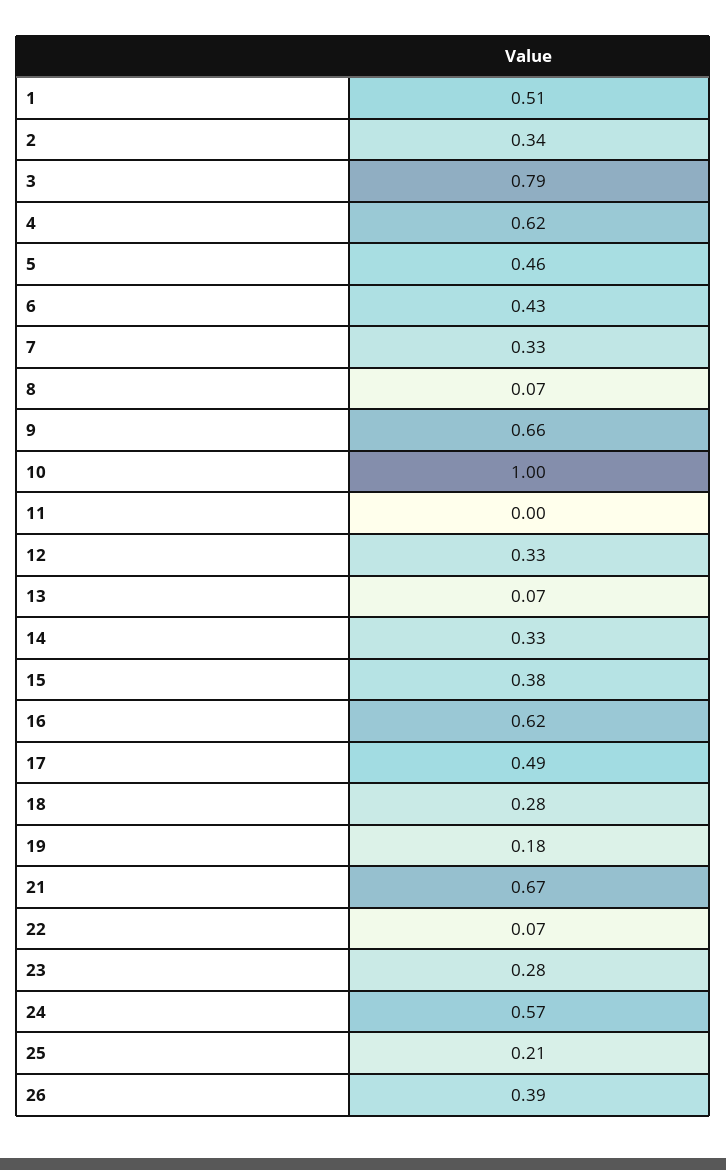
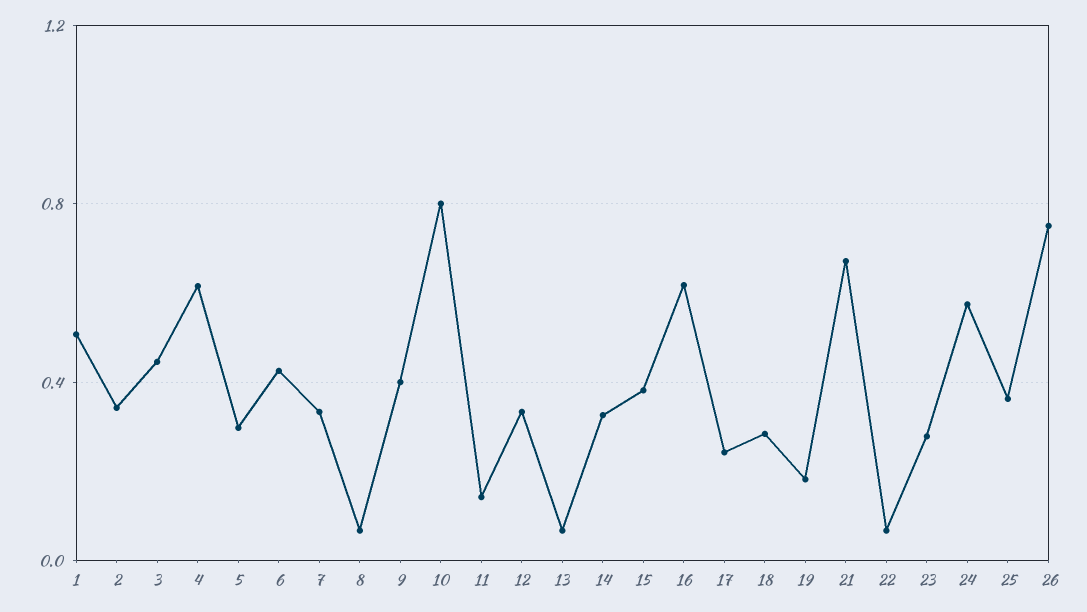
  {
    "1": 0.51,
    "2": 0.34,
-   "3": 0.79,
+   "3": 0.45,
    "4": 0.62,
-   "5": 0.46,
+   "5": 0.3,
    "6": 0.43,
    "7": 0.33,
    "8": 0.07,
-   "9": 0.66,
+   "9": 0.4,
-   "10": 1,
+   "10": 0.8,
-   "11": 0,
+   "11": 0.15,
    "12": 0.33,
    "13": 0.07,
    "14": 0.33,
    "15": 0.38,
    "16": 0.62,
-   "17": 0.49,
+   "17": 0.25,
    "18": 0.28,
    "19": 0.18,
    "21": 0.67,
    "22": 0.07,
    "23": 0.28,
    "24": 0.57,
-   "25": 0.21,
+   "25": 0.35,
-   "26": 0.39
+   "26": 0.75
  }

